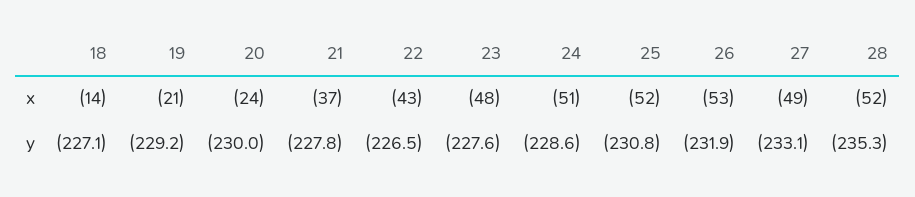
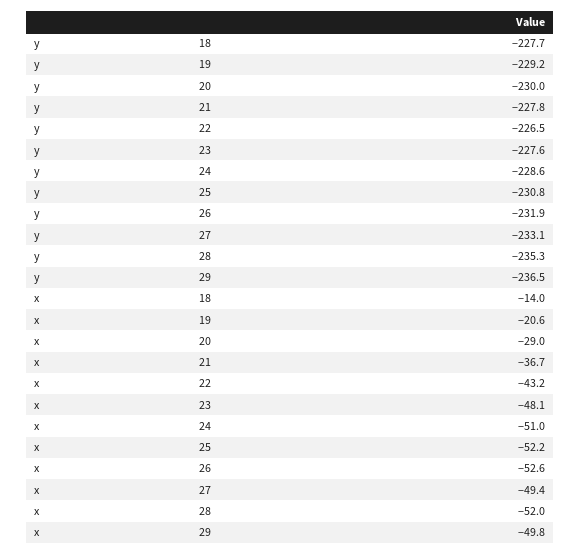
  {
    "18": {
      "x": -14,
-     "y": -227.1
+     "y": -227.7
    },
    "19": {
      "x": -20.6,
      "y": -229.2
    },
    "20": {
-     "x": -24,
+     "x": -29,
      "y": -230
    },
    "21": {
      "x": -36.7,
      "y": -227.8
    },
    "22": {
      "x": -43.2,
      "y": -226.5
    },
    "23": {
      "x": -48.1,
      "y": -227.6
    },
    "24": {
      "x": -51,
      "y": -228.6
    },
    "25": {
      "x": -52.2,
      "y": -230.8
    },
    "26": {
      "x": -52.6,
      "y": -231.9
    },
    "27": {
      "x": -49.4,
      "y": -233.1
    },
    "28": {
      "x": -52,
      "y": -235.3
-   }
+   },
+   "29": {
+     "y": -236.5,
+     "x": -49.8
+   }
  }

